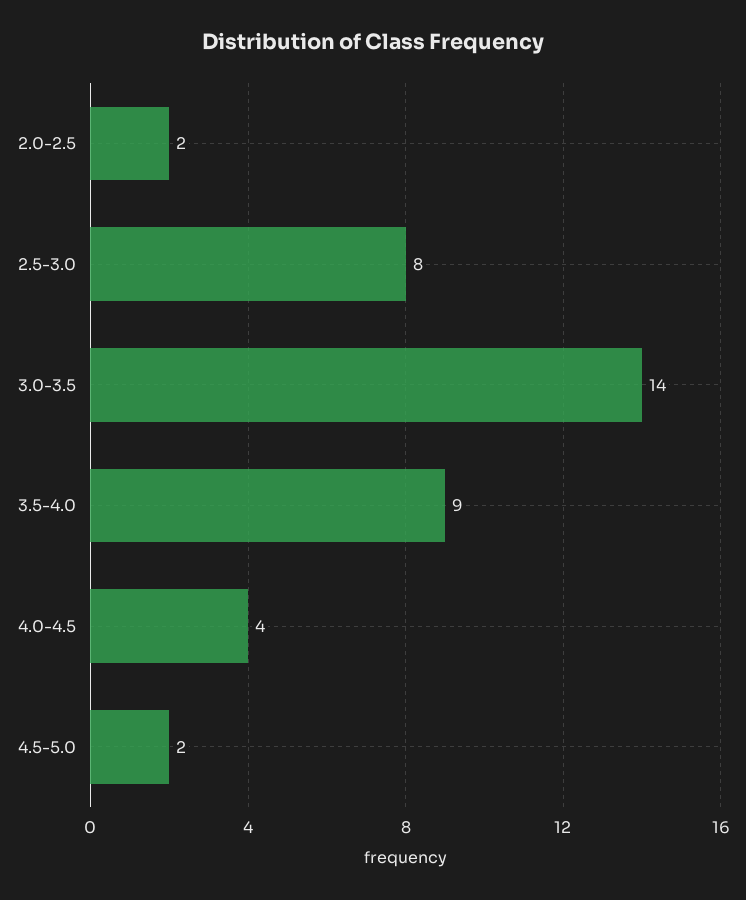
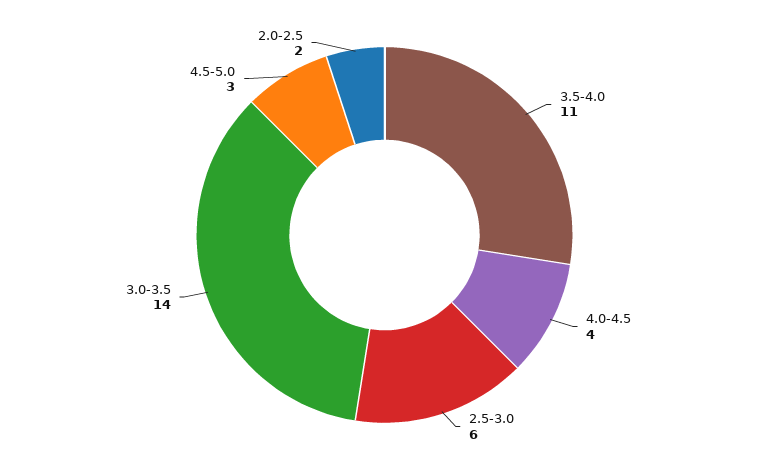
  {
    "2.0-2.5": 2,
-   "2.5-3.0": 8,
+   "2.5-3.0": 6,
    "3.0-3.5": 14,
-   "3.5-4.0": 9,
+   "3.5-4.0": 11,
    "4.0-4.5": 4,
-   "4.5-5.0": 2
+   "4.5-5.0": 3
  }

